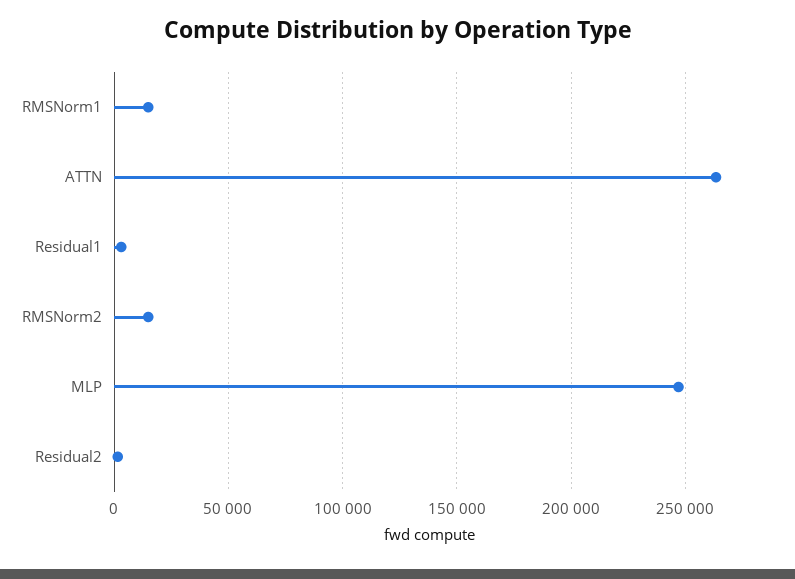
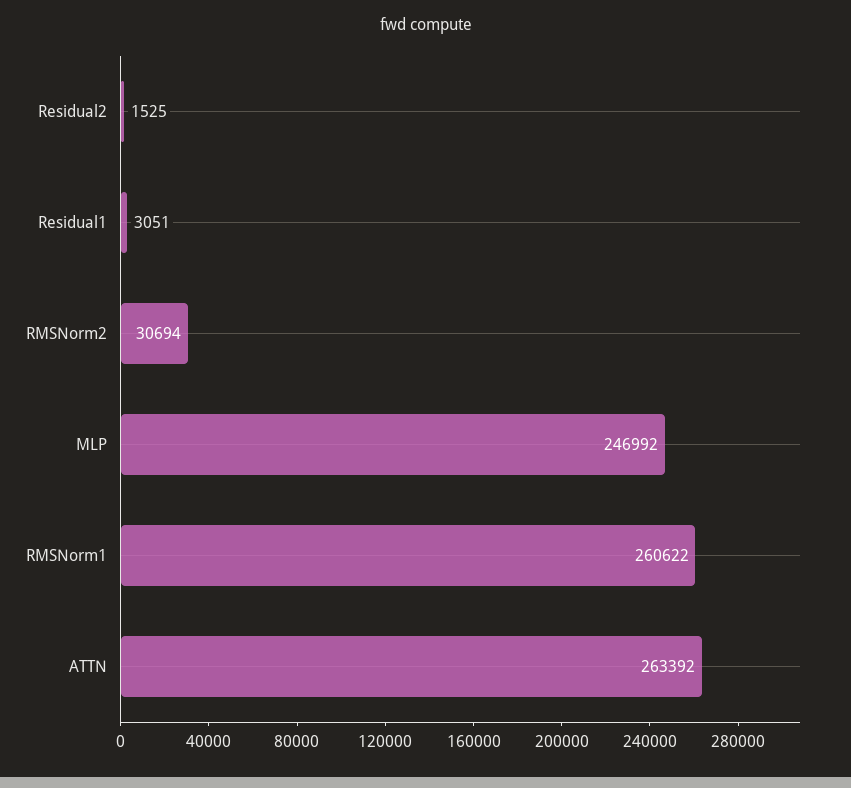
  {
-   "RMSNorm1": 15000,
+   "RMSNorm1": 260622,
    "ATTN": 263392,
    "Residual1": 3051,
-   "RMSNorm2": 15000,
+   "RMSNorm2": 30694,
    "MLP": 246992,
    "Residual2": 1525
  }

